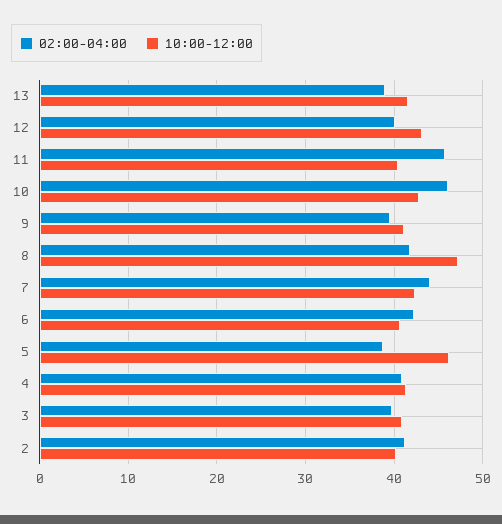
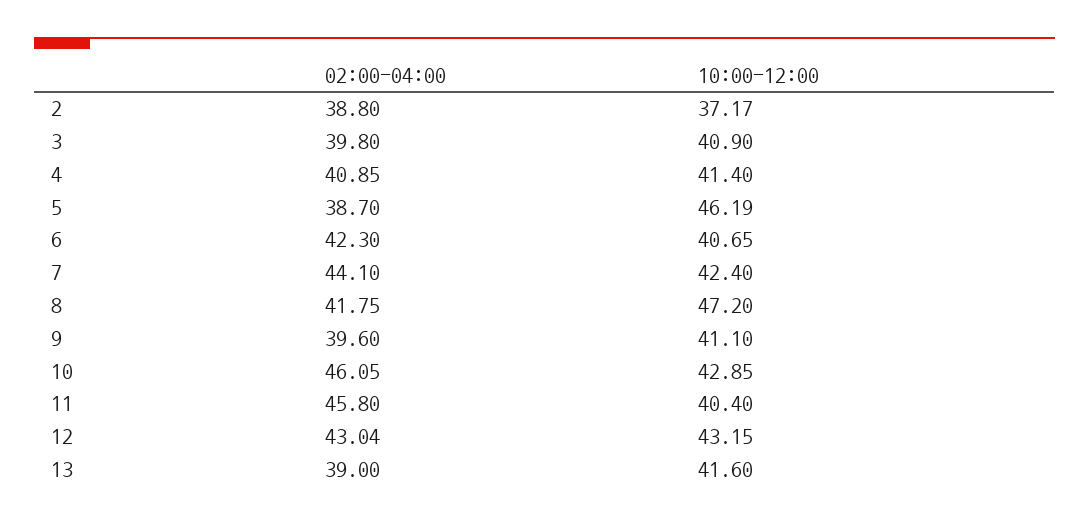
  {
    "02:00-04:00": {
      "13": 39,
-     "12": 40,
+     "12": 43.04,
      "11": 45.8,
      "10": 46.05,
      "9": 39.6,
      "8": 41.75,
      "7": 44.1,
      "6": 42.3,
      "5": 38.7,
      "4": 40.85,
      "3": 39.8,
-     "2": 41
+     "2": 38.8
    },
    "10:00-12:00": {
      "13": 41.6,
      "12": 43.15,
      "11": 40.4,
      "10": 42.85,
      "9": 41.1,
      "8": 47.2,
      "7": 42.4,
      "6": 40.65,
      "5": 46.19,
      "4": 41.4,
      "3": 40.9,
-     "2": 40
+     "2": 37.17
    }
  }

